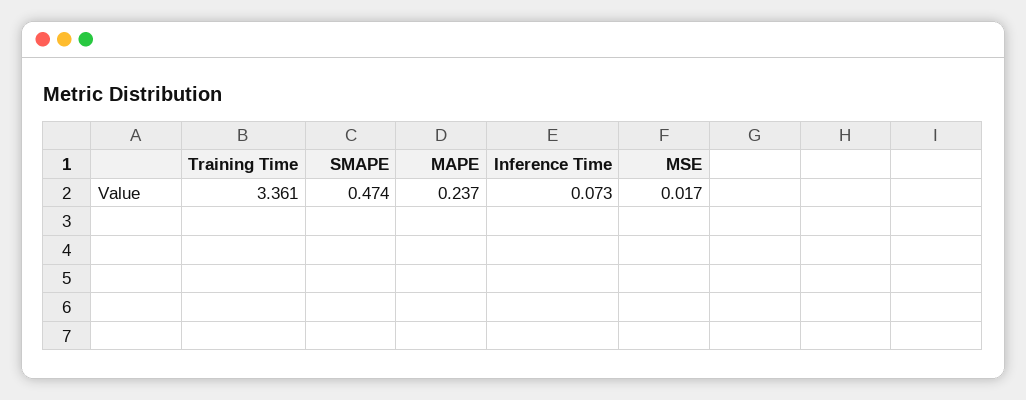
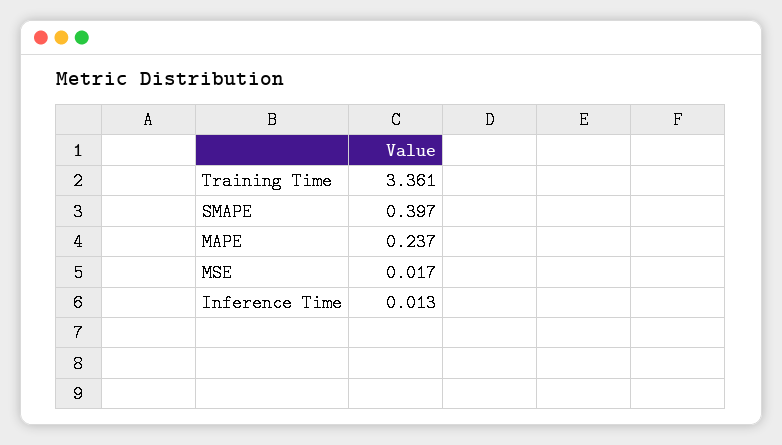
  {
    "Training Time": 3.361,
-   "SMAPE": 0.474,
+   "SMAPE": 0.397,
    "MAPE": 0.237,
-   "Inference Time": 0.073,
+   "Inference Time": 0.013,
    "MSE": 0.017
  }

